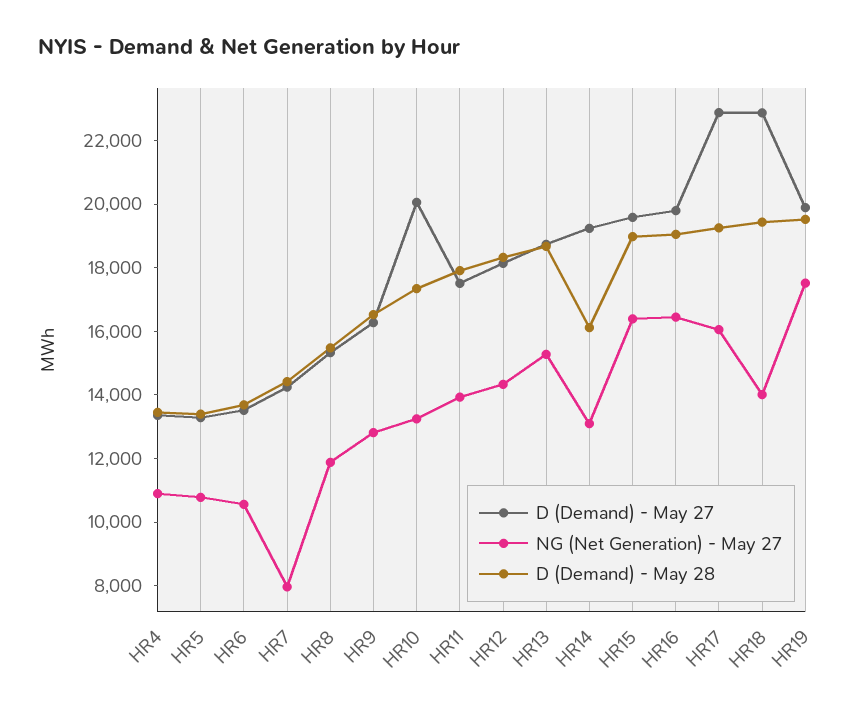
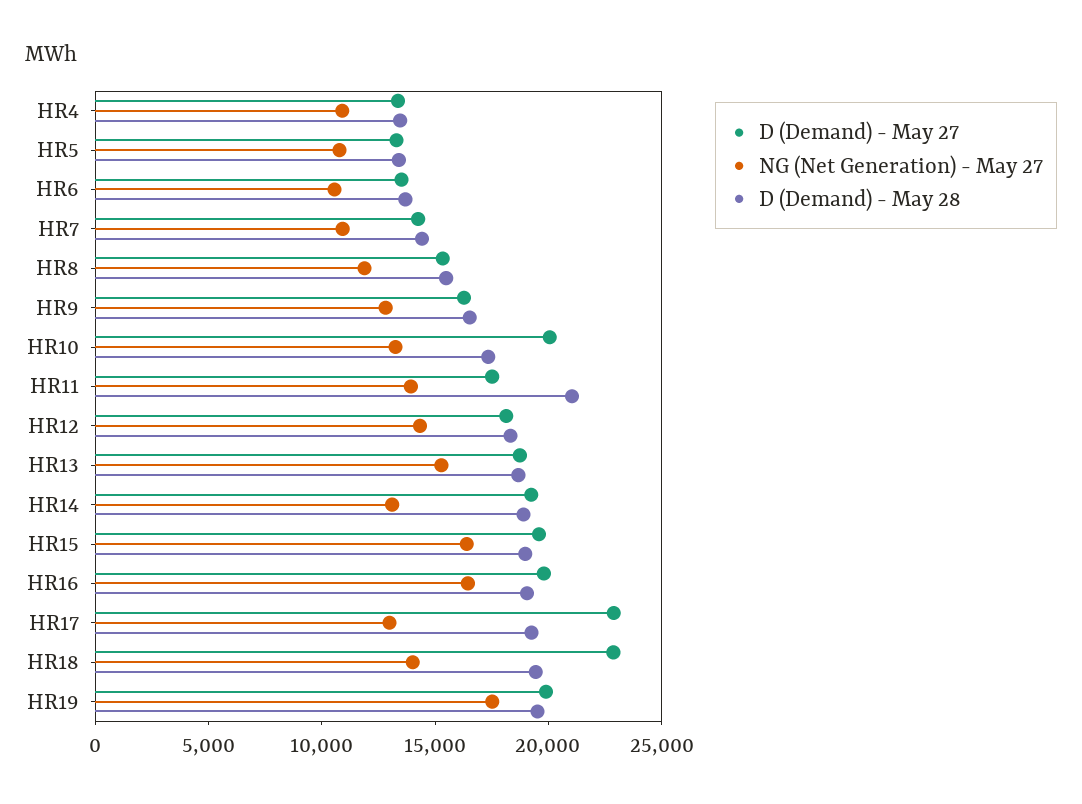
  {
    "D (Demand) - May 27": {
      "HR4": 13500,
      "HR5": 13500,
      "HR6": 13500,
      "HR7": 14000,
      "HR8": 15500,
      "HR9": 16500,
      "HR10": 20000,
      "HR11": 17500,
      "HR12": 18000,
      "HR13": 18500,
      "HR14": 19000,
      "HR15": 19500,
      "HR16": 20000,
      "HR17": 23000,
      "HR18": 23000,
      "HR19": 20000
    },
    "NG (Net Generation) - May 27": {
      "HR4": 11000,
      "HR5": 11000,
      "HR6": 10500,
-     "HR7": 8000,
+     "HR7": 11000,
      "HR8": 12000,
      "HR9": 13000,
      "HR10": 13000,
      "HR11": 14000,
      "HR12": 14500,
      "HR13": 15500,
      "HR14": 13000,
      "HR15": 16500,
      "HR16": 16500,
-     "HR17": 16000,
+     "HR17": 13000,
      "HR18": 14000,
      "HR19": 17500
    },
    "D (Demand) - May 28": {
      "HR4": 13500,
      "HR5": 13500,
      "HR6": 13500,
      "HR7": 14500,
      "HR8": 15500,
      "HR9": 16500,
      "HR10": 17500,
-     "HR11": 18000,
+     "HR11": 21000,
      "HR12": 18500,
      "HR13": 18500,
-     "HR14": 16000,
+     "HR14": 19000,
      "HR15": 19000,
      "HR16": 19000,
      "HR17": 19500,
      "HR18": 19500,
      "HR19": 19500
    }
  }

